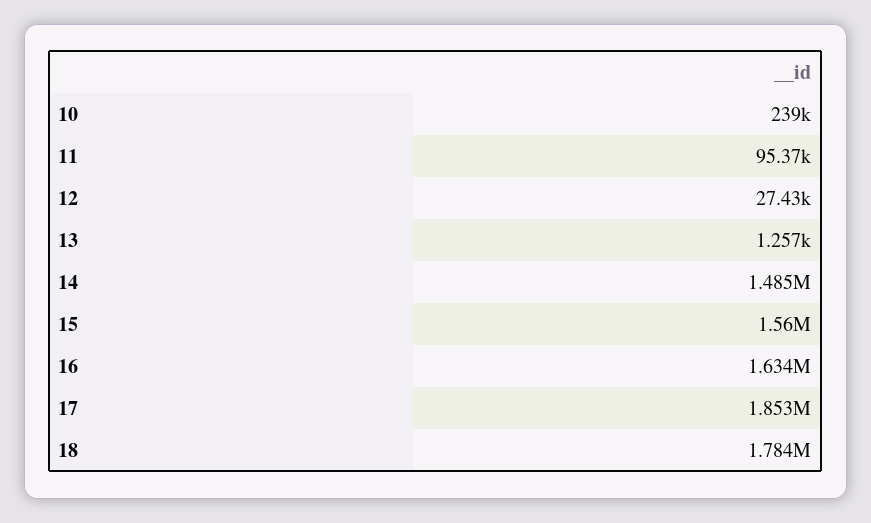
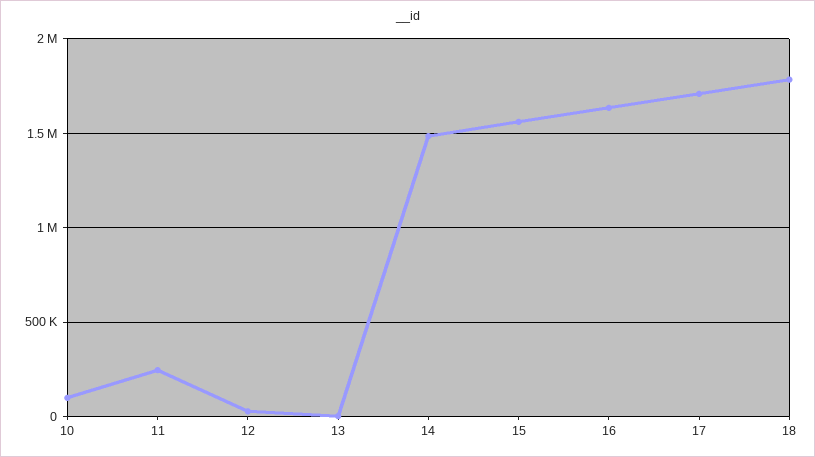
  {
-   "10": 239000,
+   "10": 100000,
-   "11": 95370,
+   "11": 250000,
    "12": 27430,
    "13": 1257,
    "14": 1485000,
    "15": 1560000,
    "16": 1634000,
-   "17": 1853000,
+   "17": 1700000,
    "18": 1784000
  }

